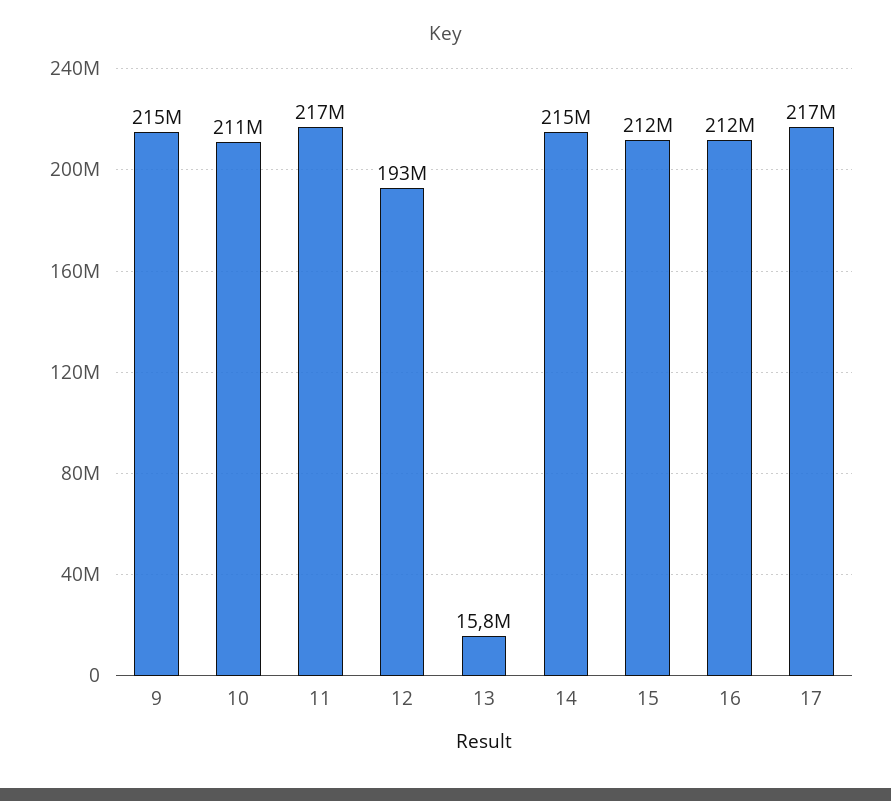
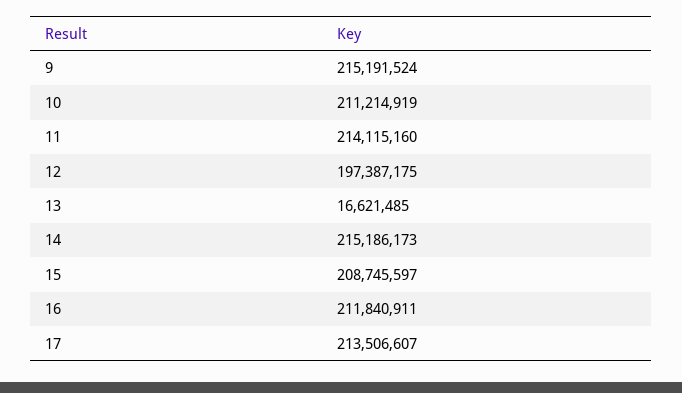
  {
    "9": 215191524,
    "10": 211214919,
-   "11": 217000000,
+   "11": 214115160,
-   "12": 193000000,
+   "12": 197387175,
-   "13": 15800000,
+   "13": 16621485,
    "14": 215186173,
-   "15": 212000000,
+   "15": 208745597,
    "16": 211840911,
-   "17": 217000000
+   "17": 213506607
  }

